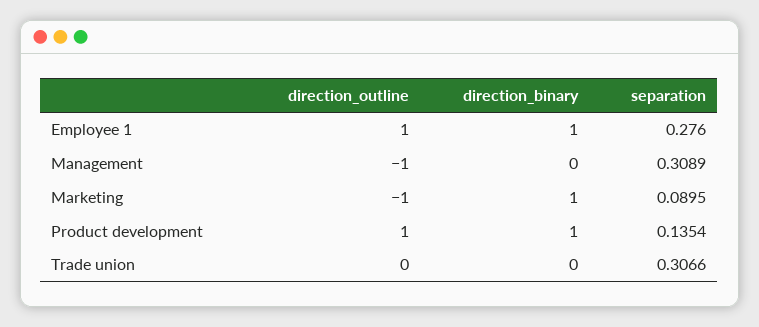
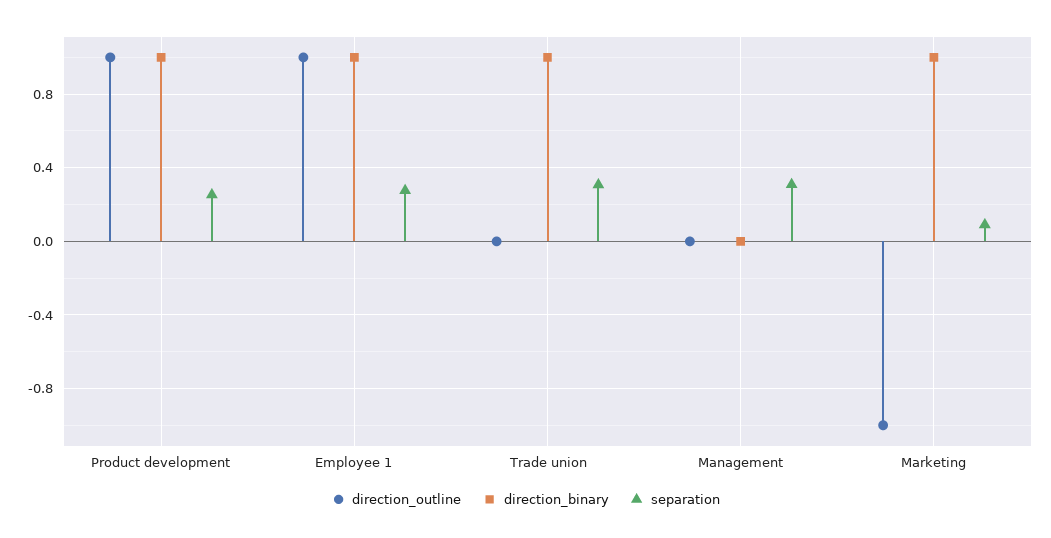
  {
    "direction_outline": {
      "Employee 1": 1,
-     "Management": -1,
+     "Management": 0,
      "Marketing": -1,
      "Product development": 1,
      "Trade union": 0
    },
    "direction_binary": {
      "Employee 1": 1,
      "Management": 0,
      "Marketing": 1,
      "Product development": 1,
-     "Trade union": 0
+     "Trade union": 1
    },
    "separation": {
      "Employee 1": 0.276,
      "Management": 0.3089,
      "Marketing": 0.0895,
-     "Product development": 0.1354,
+     "Product development": 0.25,
      "Trade union": 0.3066
    }
  }

